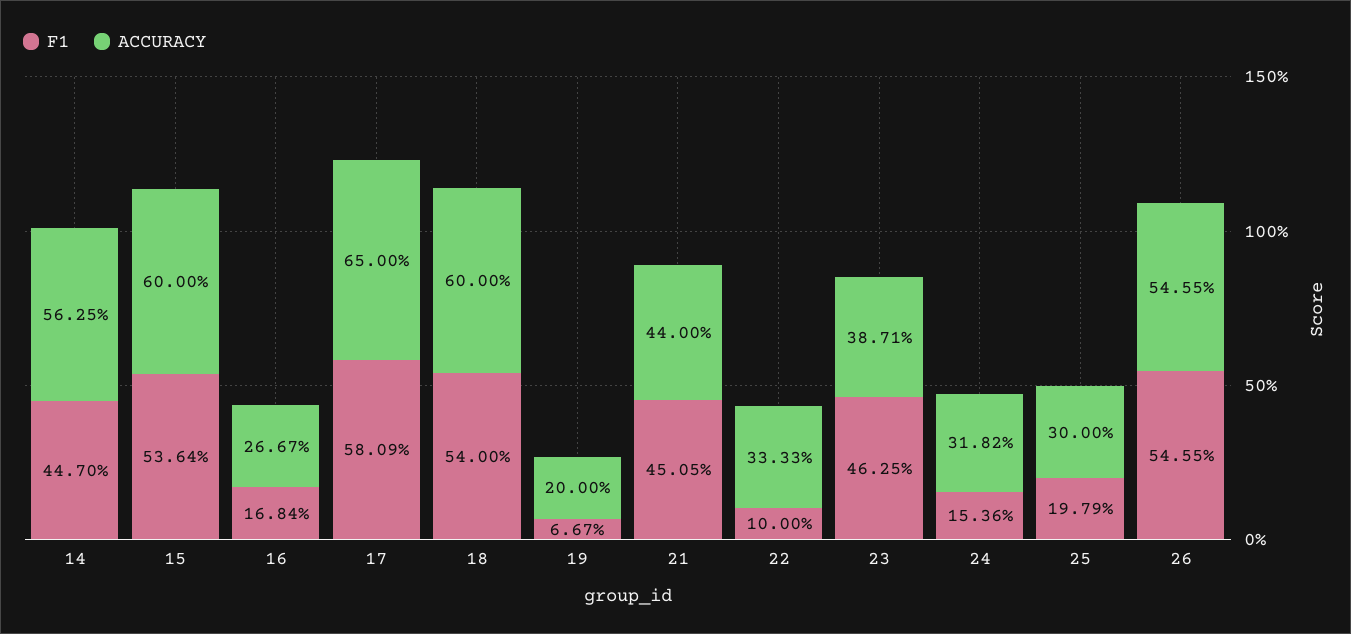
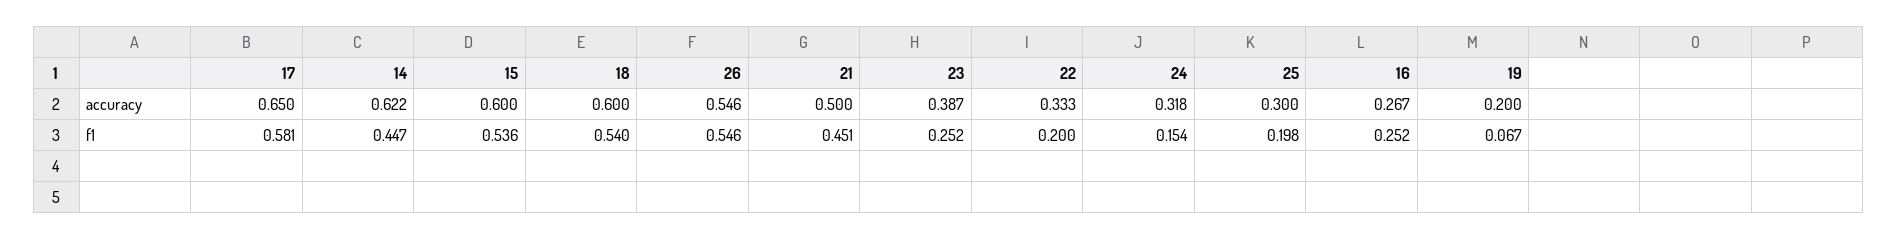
  {
    "F1": {
      "14": 0.447,
      "15": 0.5364,
-     "16": 0.1684,
+     "16": 0.252,
      "17": 0.5809,
      "18": 0.54,
      "19": 0.0667,
      "21": 0.4505,
-     "22": 0.1,
+     "22": 0.2,
-     "23": 0.4625,
+     "23": 0.252,
      "24": 0.1536,
      "25": 0.1979,
      "26": 0.5455
    },
    "ACCURACY": {
-     "14": 0.5625,
+     "14": 0.622,
      "15": 0.6,
      "16": 0.2667,
      "17": 0.65,
      "18": 0.6,
      "19": 0.2,
-     "21": 0.44,
+     "21": 0.5,
      "22": 0.3333,
      "23": 0.3871,
      "24": 0.3182,
      "25": 0.3,
      "26": 0.5455
    }
  }

